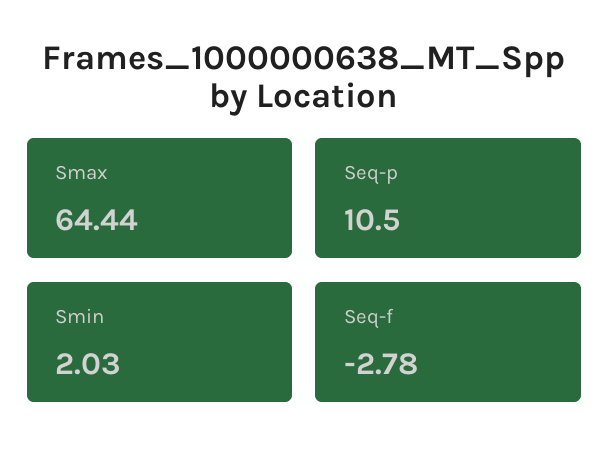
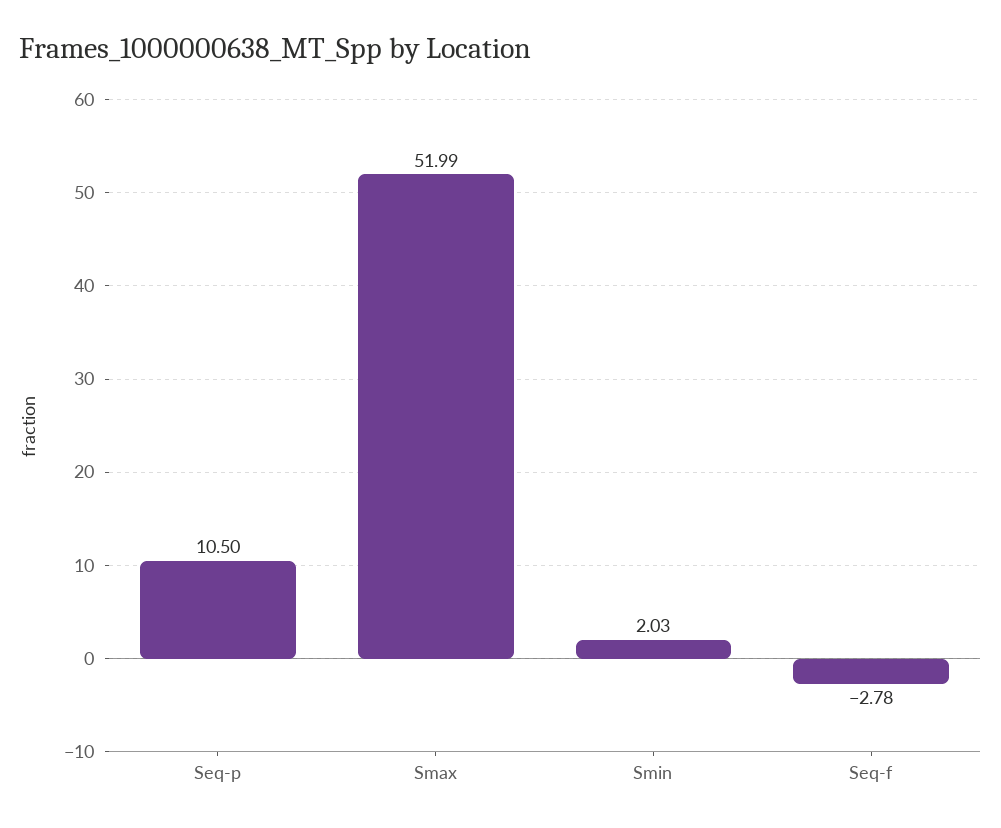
  {
-   "Smax": 64.44,
+   "Smax": 51.99,
    "Seq-p": 10.5,
    "Smin": 2.03,
    "Seq-f": -2.78
  }

